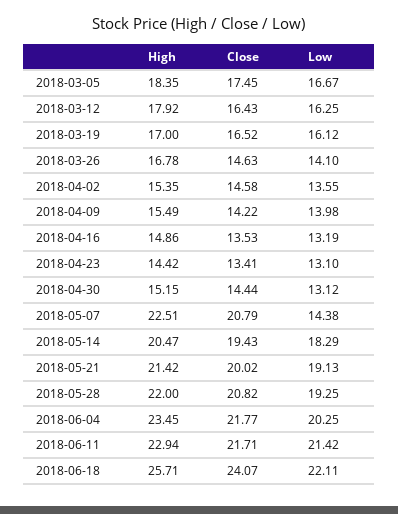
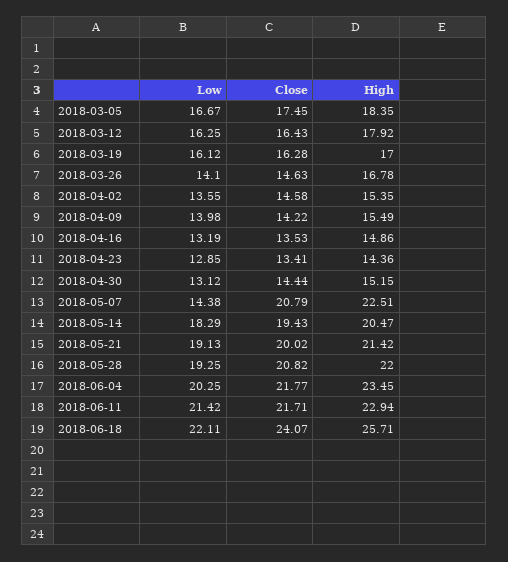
  {
    "High": {
      "2018-03-05": 18.35,
      "2018-03-12": 17.92,
      "2018-03-19": 17,
      "2018-03-26": 16.78,
      "2018-04-02": 15.35,
      "2018-04-09": 15.49,
      "2018-04-16": 14.86,
-     "2018-04-23": 14.42,
+     "2018-04-23": 14.36,
      "2018-04-30": 15.15,
      "2018-05-07": 22.51,
      "2018-05-14": 20.47,
      "2018-05-21": 21.42,
      "2018-05-28": 22,
      "2018-06-04": 23.45,
      "2018-06-11": 22.94,
      "2018-06-18": 25.71
    },
    "Close": {
      "2018-03-05": 17.45,
      "2018-03-12": 16.43,
-     "2018-03-19": 16.52,
+     "2018-03-19": 16.28,
      "2018-03-26": 14.63,
      "2018-04-02": 14.58,
      "2018-04-09": 14.22,
      "2018-04-16": 13.53,
      "2018-04-23": 13.41,
      "2018-04-30": 14.44,
      "2018-05-07": 20.79,
      "2018-05-14": 19.43,
      "2018-05-21": 20.02,
      "2018-05-28": 20.82,
      "2018-06-04": 21.77,
      "2018-06-11": 21.71,
      "2018-06-18": 24.07
    },
    "Low": {
      "2018-03-05": 16.67,
      "2018-03-12": 16.25,
      "2018-03-19": 16.12,
      "2018-03-26": 14.1,
      "2018-04-02": 13.55,
      "2018-04-09": 13.98,
      "2018-04-16": 13.19,
-     "2018-04-23": 13.1,
+     "2018-04-23": 12.85,
      "2018-04-30": 13.12,
      "2018-05-07": 14.38,
      "2018-05-14": 18.29,
      "2018-05-21": 19.13,
      "2018-05-28": 19.25,
      "2018-06-04": 20.25,
      "2018-06-11": 21.42,
      "2018-06-18": 22.11
    }
  }

